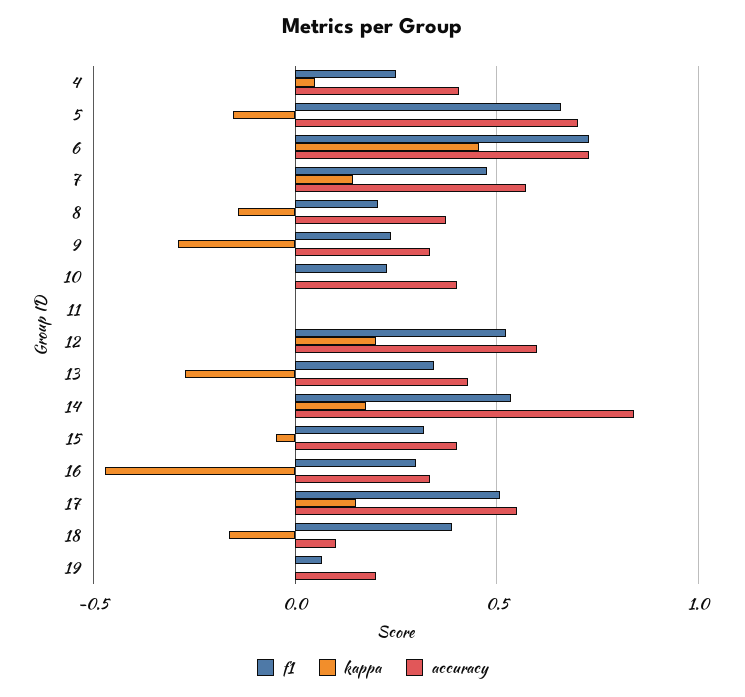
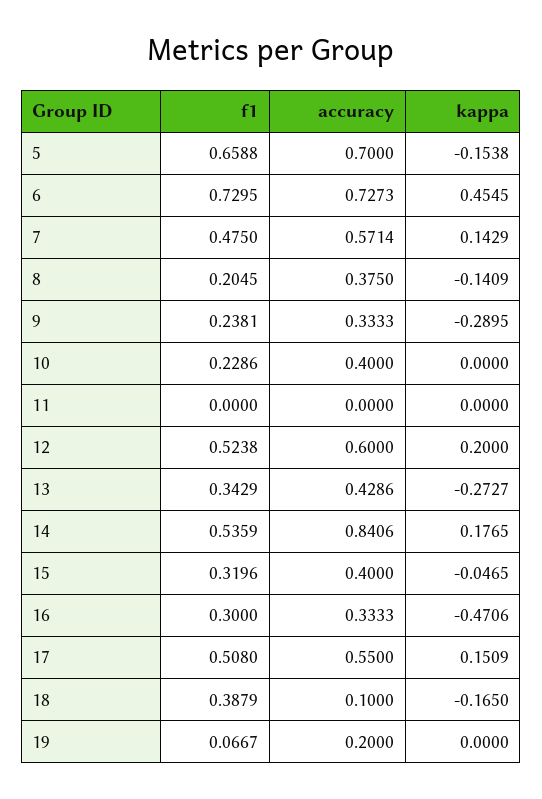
  {
    "f1": {
-     "4": 0.25,
      "5": 0.6588,
      "6": 0.7295,
      "7": 0.475,
      "8": 0.2045,
      "9": 0.2381,
      "10": 0.2286,
      "11": 0,
      "12": 0.5238,
      "13": 0.3429,
      "14": 0.5359,
      "15": 0.3196,
      "16": 0.3,
      "17": 0.508,
      "18": 0.3879,
      "19": 0.0667
    },
    "kappa": {
-     "4": 0.05,
      "5": -0.1538,
      "6": 0.4545,
      "7": 0.1429,
      "8": -0.1409,
      "9": -0.2895,
      "10": 0,
      "11": 0,
      "12": 0.2,
      "13": -0.2727,
      "14": 0.1765,
      "15": -0.0465,
      "16": -0.4706,
      "17": 0.1509,
      "18": -0.165,
      "19": 0
    },
    "accuracy": {
-     "4": 0.4,
      "5": 0.7,
      "6": 0.7273,
      "7": 0.5714,
      "8": 0.375,
      "9": 0.3333,
      "10": 0.4,
      "11": 0,
      "12": 0.6,
      "13": 0.4286,
      "14": 0.8406,
      "15": 0.4,
      "16": 0.3333,
      "17": 0.55,
      "18": 0.1,
      "19": 0.2
    }
  }

